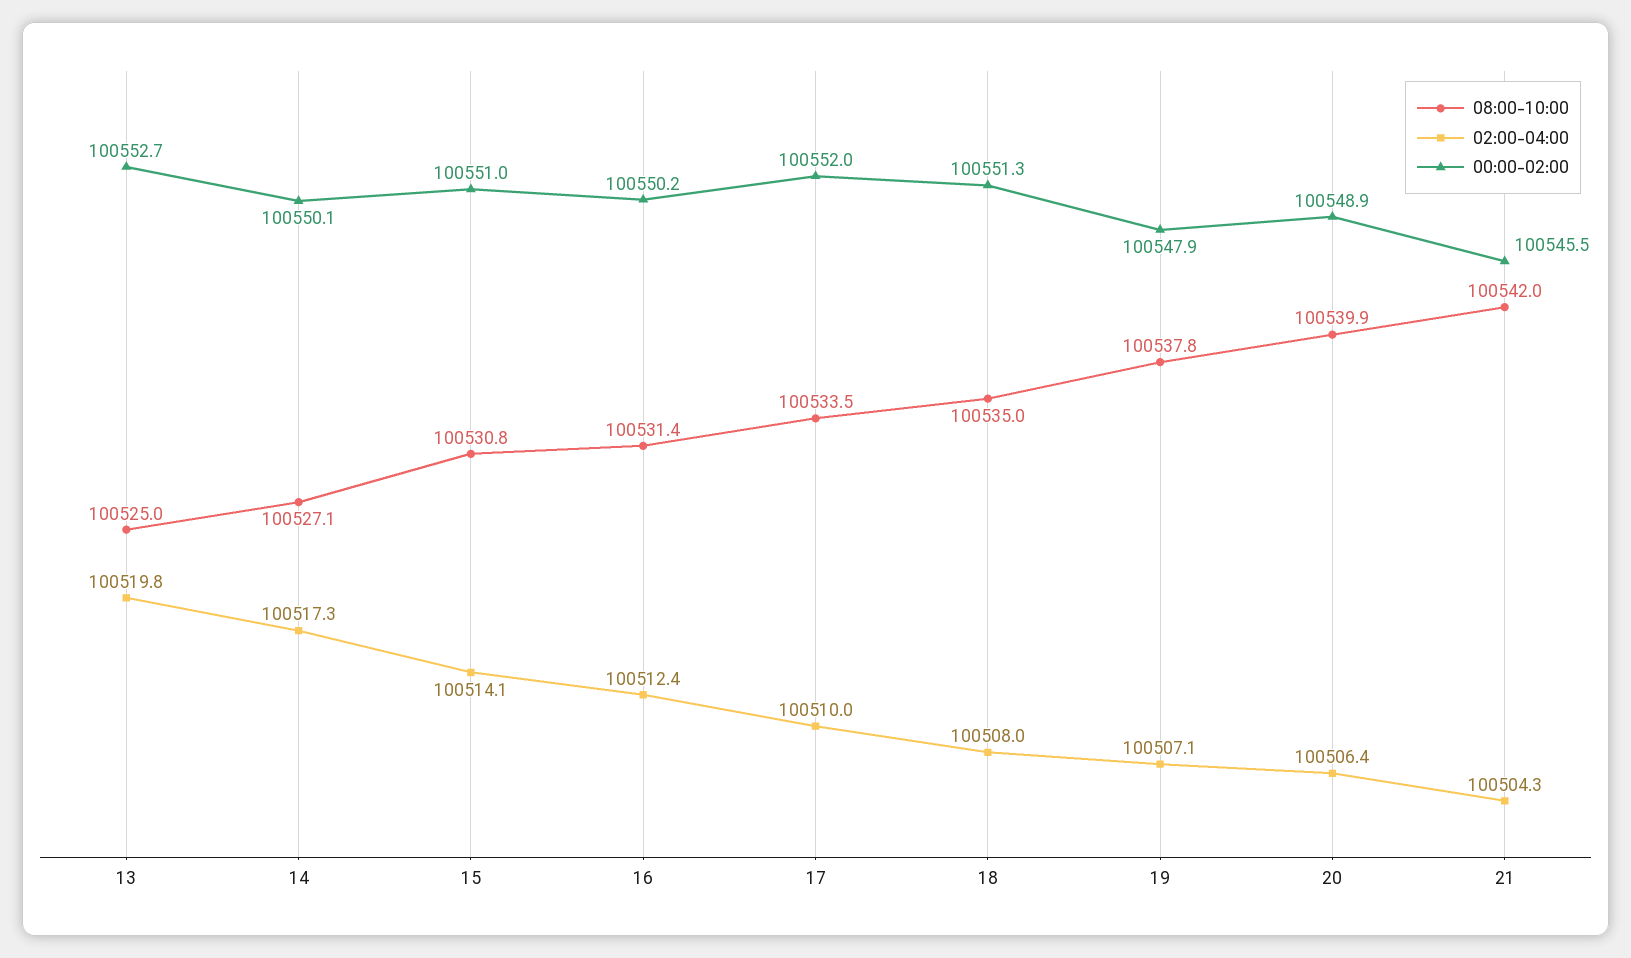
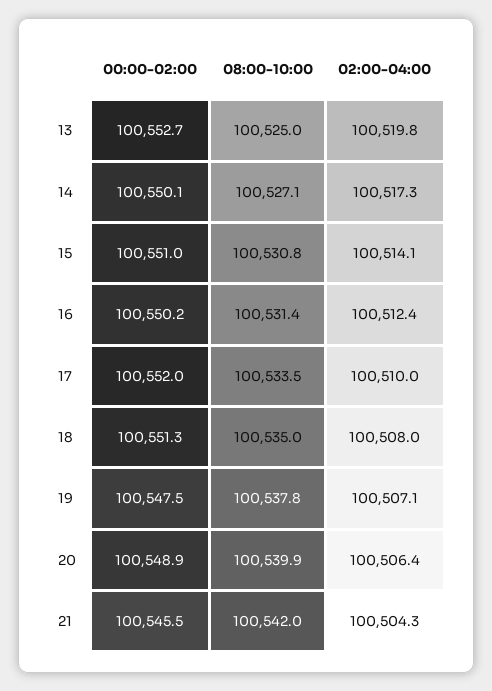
  {
    "08:00-10:00": {
      "13": 100525,
      "14": 100527.1,
      "15": 100530.8,
      "16": 100531.4,
      "17": 100533.5,
      "18": 100535,
      "19": 100537.8,
      "20": 100539.9,
      "21": 100542
    },
    "02:00-04:00": {
      "13": 100519.8,
      "14": 100517.3,
      "15": 100514.1,
      "16": 100512.4,
      "17": 100510,
      "18": 100508,
      "19": 100507.1,
      "20": 100506.4,
      "21": 100504.3
    },
    "00:00-02:00": {
      "13": 100552.7,
      "14": 100550.1,
      "15": 100551,
      "16": 100550.2,
      "17": 100552,
      "18": 100551.3,
-     "19": 100547.9,
+     "19": 100547.5,
      "20": 100548.9,
      "21": 100545.5
    }
  }

